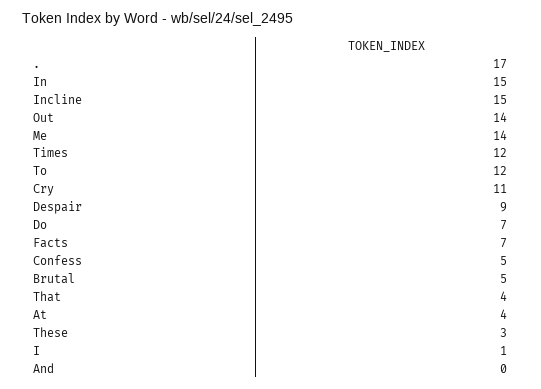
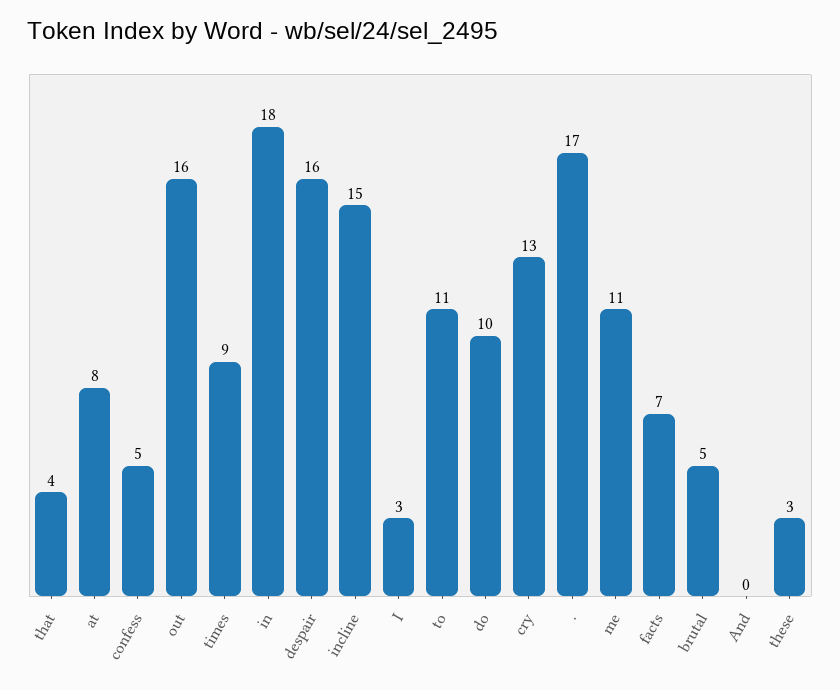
  {
    ".": 17,
-   "In": 15,
+   "In": 18,
    "Incline": 15,
-   "Out": 14,
+   "Out": 16,
-   "Me": 14,
+   "Me": 11,
-   "Times": 12,
+   "Times": 9,
-   "To": 12,
+   "To": 11,
-   "Cry": 11,
+   "Cry": 13,
-   "Despair": 9,
+   "Despair": 16,
-   "Do": 7,
+   "Do": 10,
    "Facts": 7,
    "Confess": 5,
    "Brutal": 5,
    "That": 4,
-   "At": 4,
+   "At": 8,
    "These": 3,
-   "I": 1,
+   "I": 3,
    "And": 0
  }

